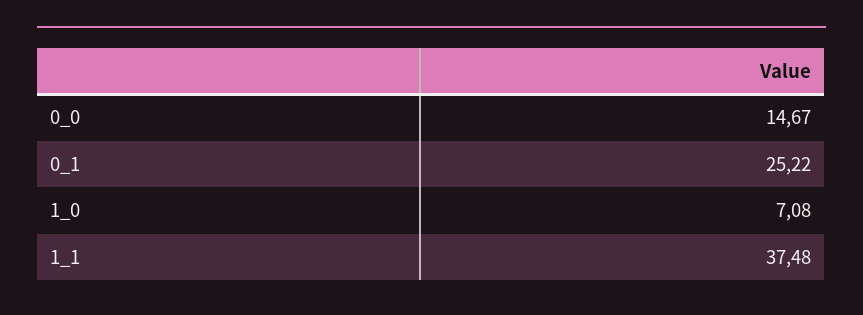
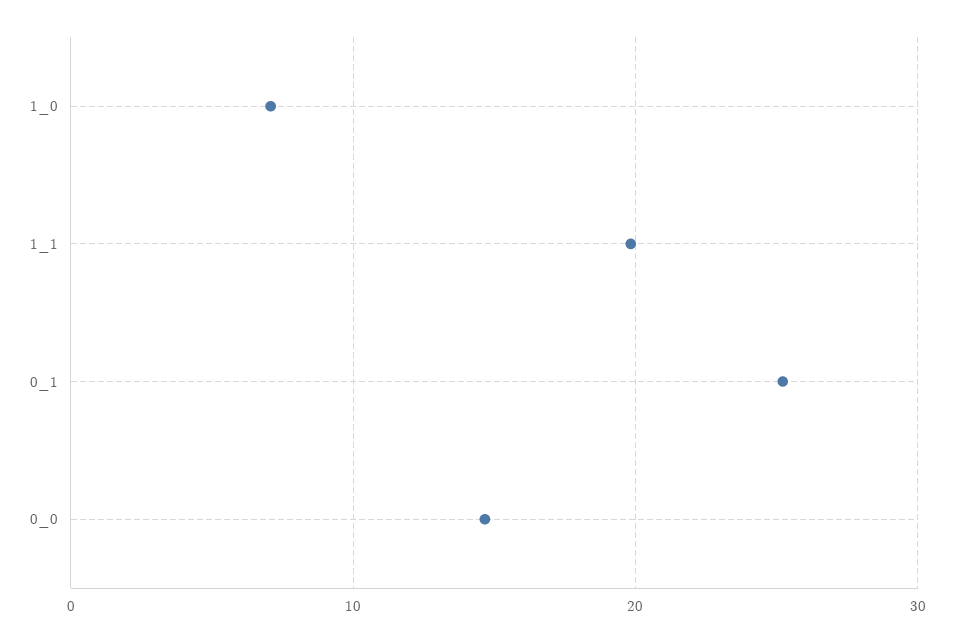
  {
    "0_0": 14.67,
    "0_1": 25.22,
    "1_0": 7.08,
-   "1_1": 37.48
+   "1_1": 20
  }

